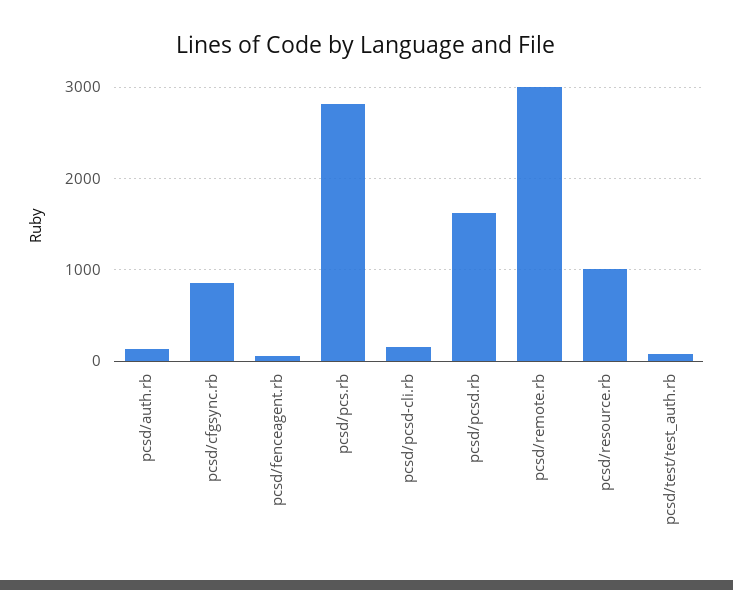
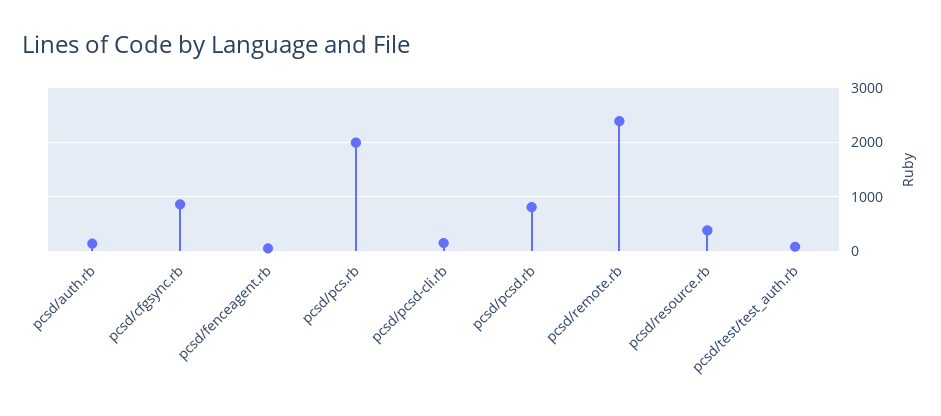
  {
    "pcsd/auth.rb": 100,
    "pcsd/cfgsync.rb": 900,
    "pcsd/fenceagent.rb": 100,
-   "pcsd/pcs.rb": 2800,
+   "pcsd/pcs.rb": 2000,
    "pcsd/pcsd-cli.rb": 200,
-   "pcsd/pcsd.rb": 1600,
+   "pcsd/pcsd.rb": 800,
-   "pcsd/remote.rb": 3000,
+   "pcsd/remote.rb": 2400,
-   "pcsd/resource.rb": 1000,
+   "pcsd/resource.rb": 400,
    "pcsd/test/test_auth.rb": 100
  }

